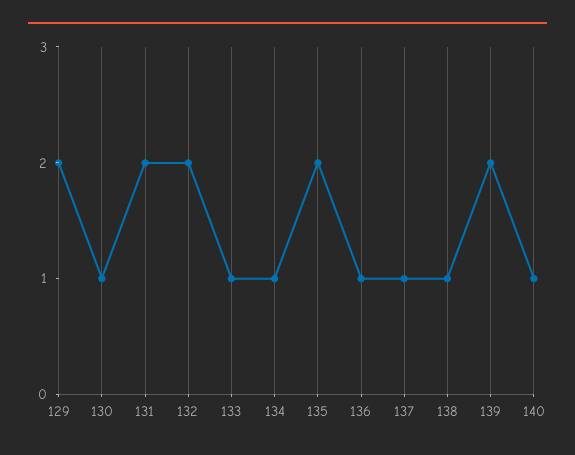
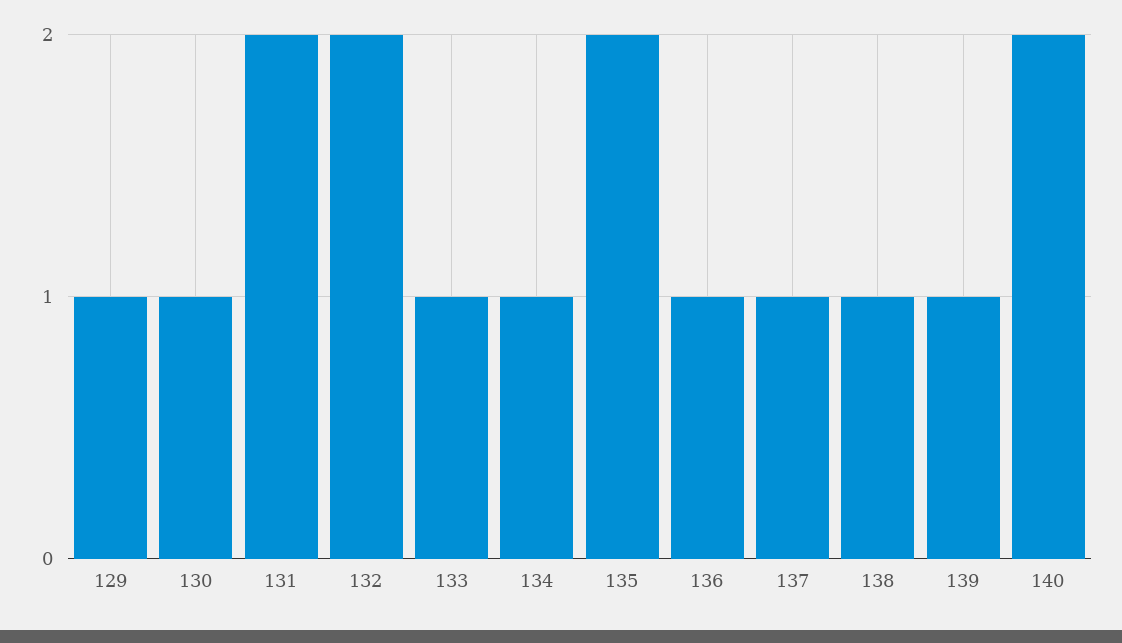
  {
-   "129": 2,
+   "129": 1,
    "130": 1,
    "131": 2,
    "132": 2,
    "133": 1,
    "134": 1,
    "135": 2,
    "136": 1,
    "137": 1,
    "138": 1,
-   "139": 2,
+   "139": 1,
-   "140": 1
+   "140": 2
  }

